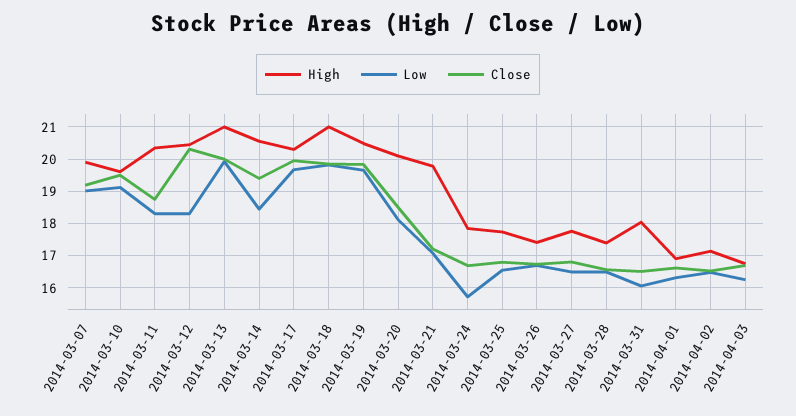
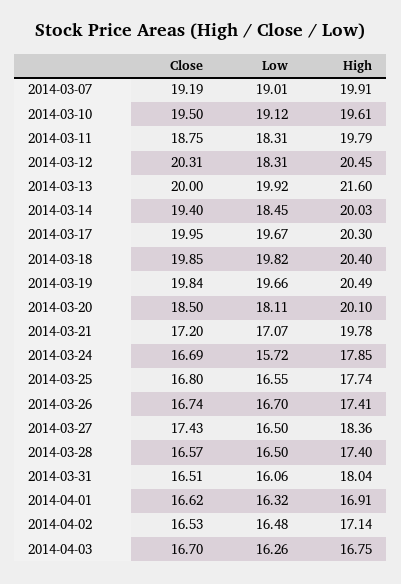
  {
    "High": {
      "2014-03-07": 19.91,
      "2014-03-10": 19.61,
-     "2014-03-11": 20.4,
+     "2014-03-11": 19.79,
      "2014-03-12": 20.45,
-     "2014-03-13": 21,
+     "2014-03-13": 21.6,
-     "2014-03-14": 20.6,
+     "2014-03-14": 20.03,
      "2014-03-17": 20.3,
-     "2014-03-18": 21,
+     "2014-03-18": 20.4,
      "2014-03-19": 20.49,
      "2014-03-20": 20.1,
      "2014-03-21": 19.78,
      "2014-03-24": 17.85,
      "2014-03-25": 17.74,
      "2014-03-26": 17.41,
-     "2014-03-27": 17.8,
+     "2014-03-27": 18.36,
      "2014-03-28": 17.4,
      "2014-03-31": 18.04,
      "2014-04-01": 16.91,
      "2014-04-02": 17.14,
      "2014-04-03": 16.75
    },
    "Low": {
      "2014-03-07": 19.01,
      "2014-03-10": 19.12,
      "2014-03-11": 18.31,
      "2014-03-12": 18.31,
      "2014-03-13": 19.92,
      "2014-03-14": 18.45,
      "2014-03-17": 19.67,
      "2014-03-18": 19.82,
      "2014-03-19": 19.66,
      "2014-03-20": 18.11,
      "2014-03-21": 17.07,
      "2014-03-24": 15.72,
      "2014-03-25": 16.55,
      "2014-03-26": 16.7,
      "2014-03-27": 16.5,
      "2014-03-28": 16.5,
      "2014-03-31": 16.06,
      "2014-04-01": 16.32,
      "2014-04-02": 16.48,
      "2014-04-03": 16.26
    },
    "Close": {
      "2014-03-07": 19.19,
      "2014-03-10": 19.5,
      "2014-03-11": 18.75,
      "2014-03-12": 20.31,
      "2014-03-13": 20,
      "2014-03-14": 19.4,
      "2014-03-17": 19.95,
      "2014-03-18": 19.85,
      "2014-03-19": 19.84,
      "2014-03-20": 18.5,
      "2014-03-21": 17.2,
      "2014-03-24": 16.69,
      "2014-03-25": 16.8,
      "2014-03-26": 16.74,
-     "2014-03-27": 16.8,
+     "2014-03-27": 17.43,
      "2014-03-28": 16.57,
      "2014-03-31": 16.51,
      "2014-04-01": 16.62,
      "2014-04-02": 16.53,
      "2014-04-03": 16.7
    }
  }

